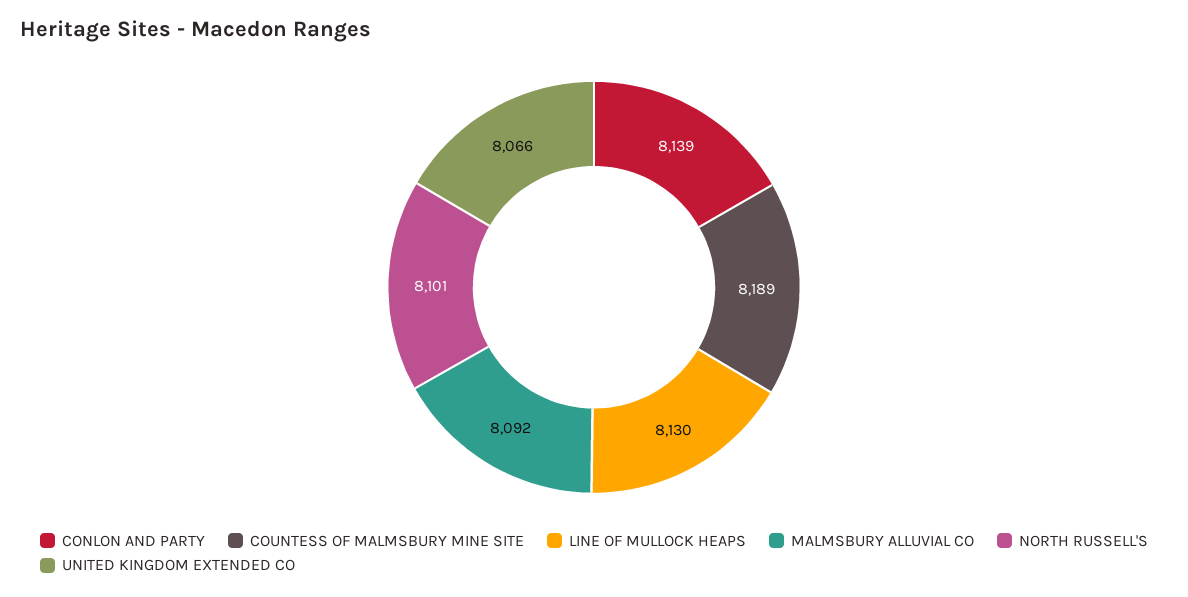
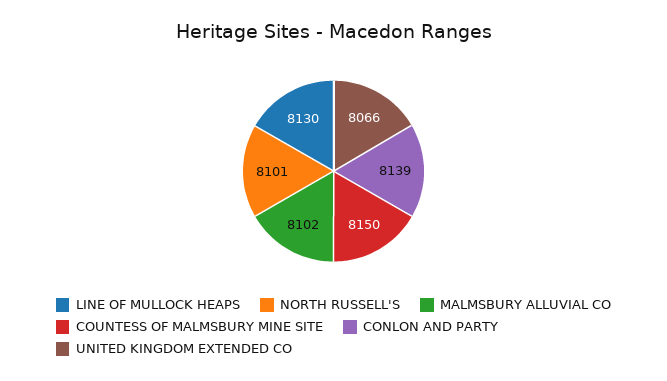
  {
    "CONLON AND PARTY": 8139,
-   "COUNTESS OF MALMSBURY MINE SITE": 8189,
+   "COUNTESS OF MALMSBURY MINE SITE": 8150,
    "LINE OF MULLOCK HEAPS": 8130,
-   "MALMSBURY ALLUVIAL CO": 8092,
+   "MALMSBURY ALLUVIAL CO": 8102,
    "NORTH RUSSELL'S": 8101,
    "UNITED KINGDOM EXTENDED CO": 8066
  }

